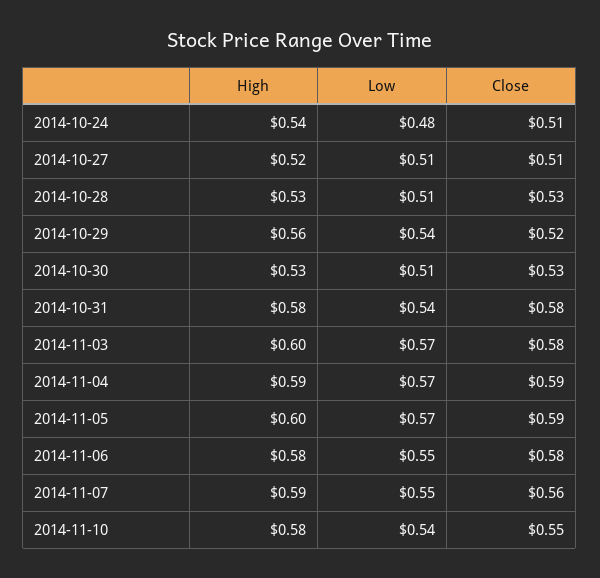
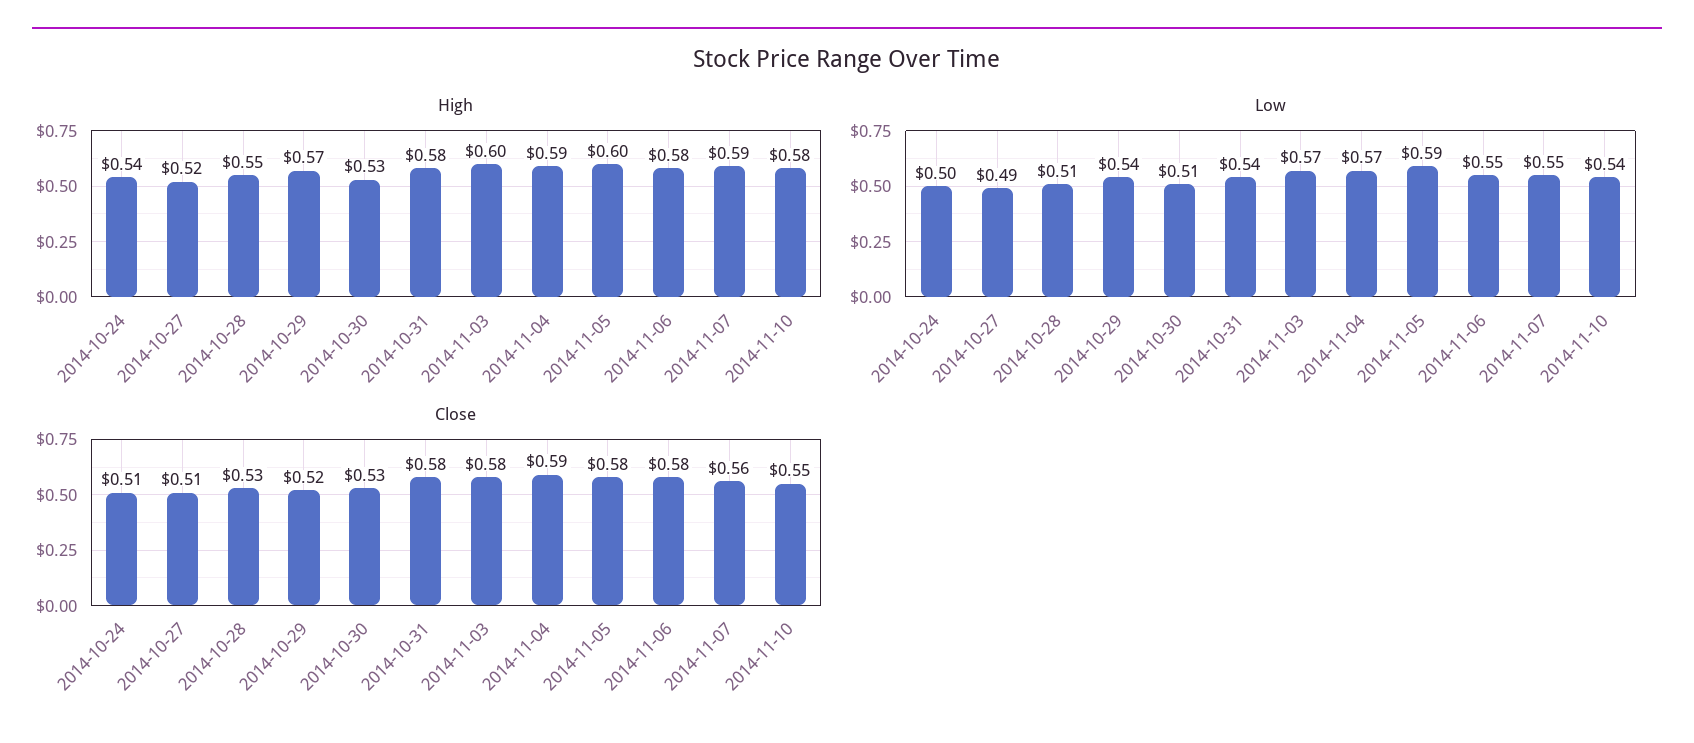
  {
    "High": {
      "2014-10-24": 0.54,
      "2014-10-27": 0.52,
-     "2014-10-28": 0.53,
+     "2014-10-28": 0.55,
-     "2014-10-29": 0.56,
+     "2014-10-29": 0.57,
      "2014-10-30": 0.53,
      "2014-10-31": 0.58,
      "2014-11-03": 0.6,
      "2014-11-04": 0.59,
      "2014-11-05": 0.6,
      "2014-11-06": 0.58,
      "2014-11-07": 0.59,
      "2014-11-10": 0.58
    },
    "Low": {
-     "2014-10-24": 0.48,
+     "2014-10-24": 0.5,
-     "2014-10-27": 0.51,
+     "2014-10-27": 0.49,
      "2014-10-28": 0.51,
      "2014-10-29": 0.54,
      "2014-10-30": 0.51,
      "2014-10-31": 0.54,
      "2014-11-03": 0.57,
      "2014-11-04": 0.57,
-     "2014-11-05": 0.57,
+     "2014-11-05": 0.59,
      "2014-11-06": 0.55,
      "2014-11-07": 0.55,
      "2014-11-10": 0.54
    },
    "Close": {
      "2014-10-24": 0.51,
      "2014-10-27": 0.51,
      "2014-10-28": 0.53,
      "2014-10-29": 0.52,
      "2014-10-30": 0.53,
      "2014-10-31": 0.58,
      "2014-11-03": 0.58,
      "2014-11-04": 0.59,
-     "2014-11-05": 0.59,
+     "2014-11-05": 0.58,
      "2014-11-06": 0.58,
      "2014-11-07": 0.56,
      "2014-11-10": 0.55
    }
  }

